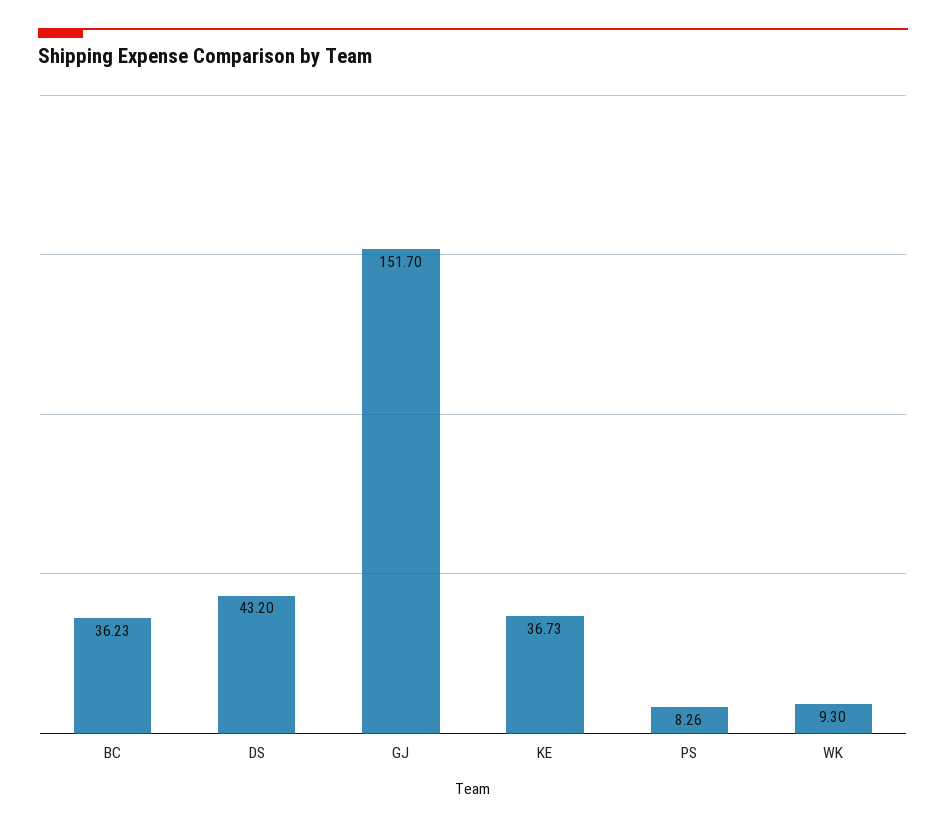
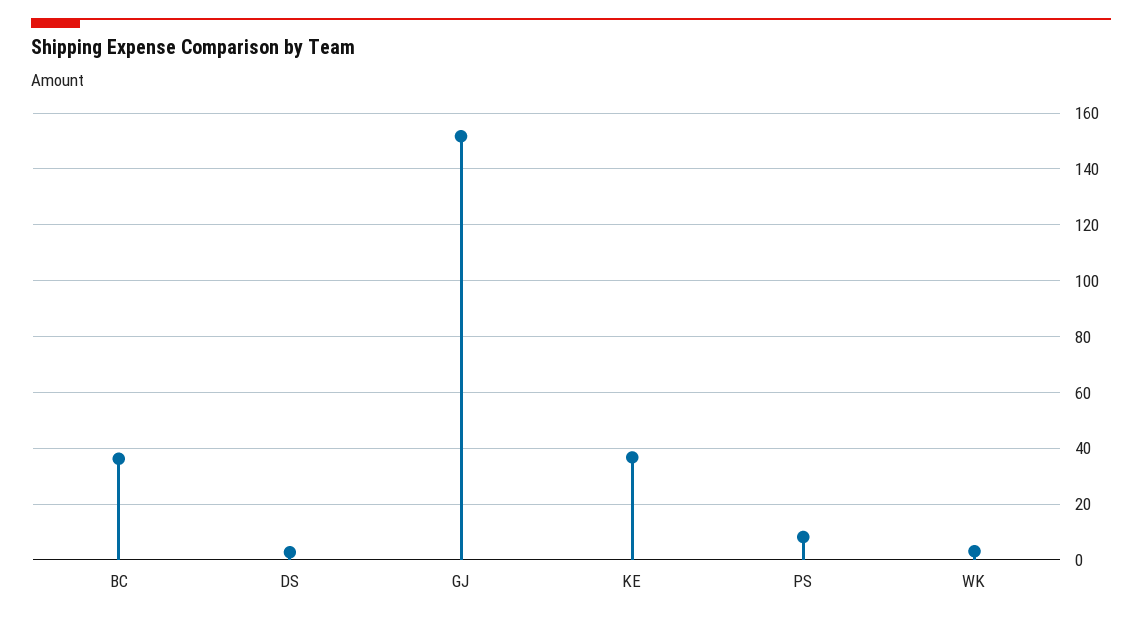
  {
    "BC": 36.23,
-   "DS": 43.2,
+   "DS": 2.5,
    "GJ": 151.7,
    "KE": 36.73,
    "PS": 8.26,
-   "WK": 9.3
+   "WK": 2.5
  }

